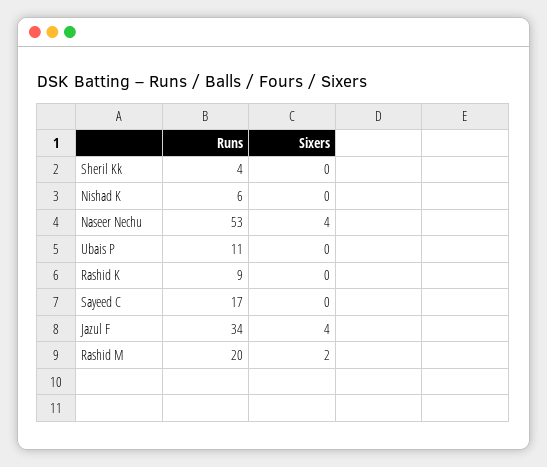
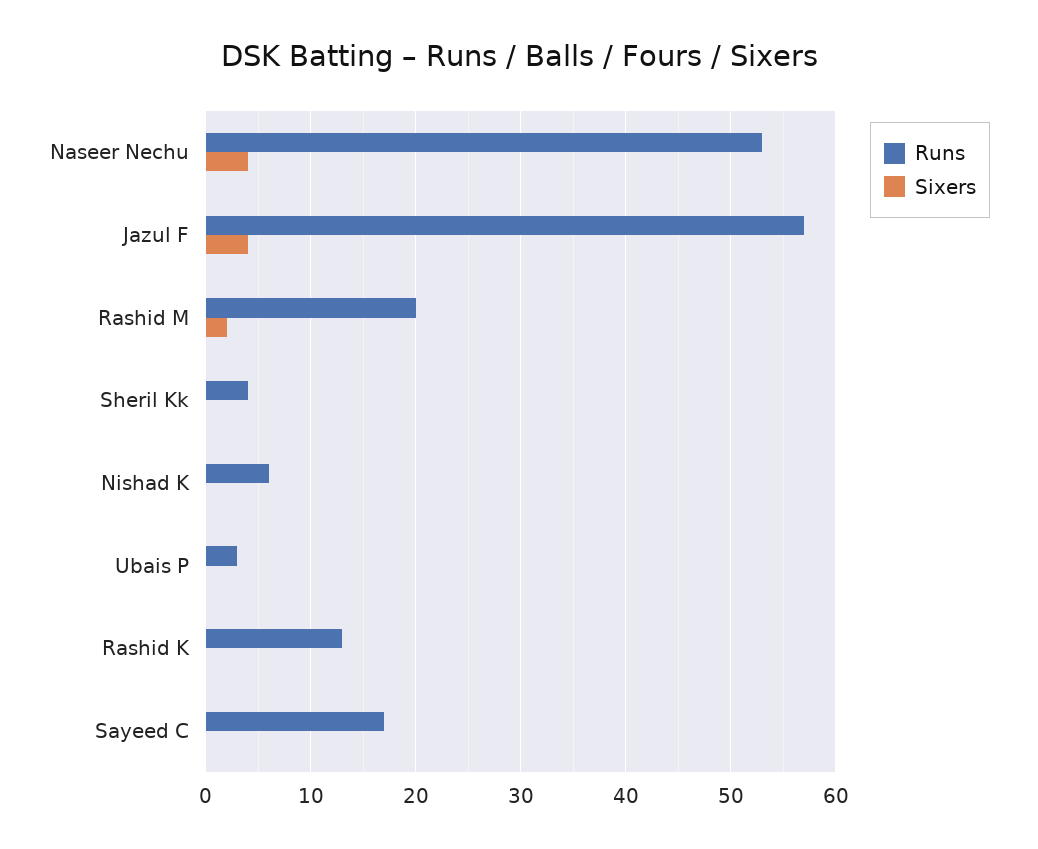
  {
    "Runs": {
      "Sheril Kk": 4,
      "Nishad K": 6,
      "Naseer Nechu": 53,
-     "Ubais P": 11,
+     "Ubais P": 3,
-     "Rashid K": 9,
+     "Rashid K": 13,
      "Sayeed C": 17,
-     "Jazul F": 34,
+     "Jazul F": 57,
      "Rashid M": 20
    },
    "Sixers": {
      "Sheril Kk": 0,
      "Nishad K": 0,
      "Naseer Nechu": 4,
      "Ubais P": 0,
      "Rashid K": 0,
      "Sayeed C": 0,
      "Jazul F": 4,
      "Rashid M": 2
    }
  }

